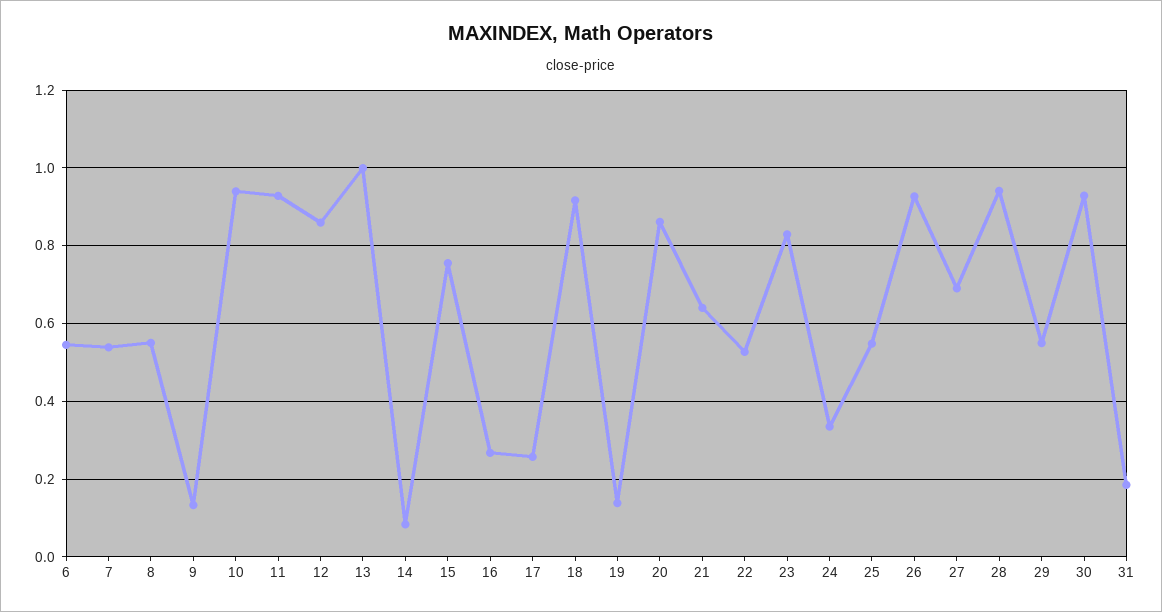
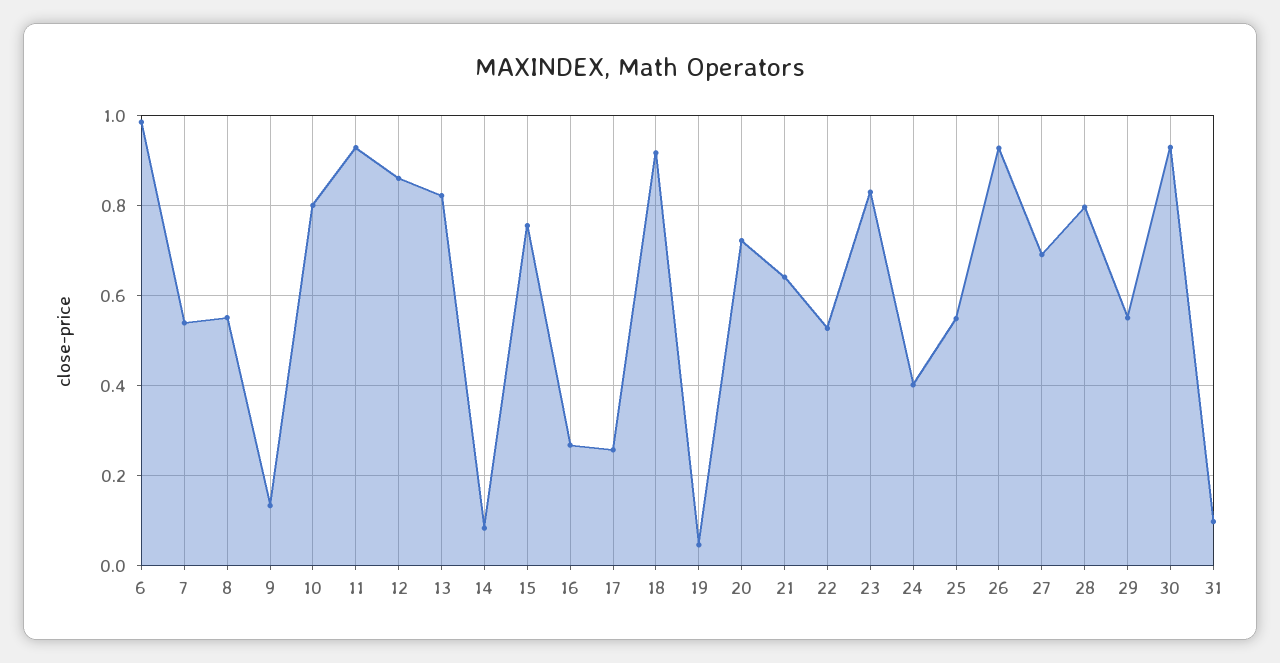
  {
-   "6": 0.54,
+   "6": 0.98,
    "7": 0.54,
    "8": 0.56,
    "9": 0.14,
-   "10": 0.94,
+   "10": 0.8,
    "11": 0.92,
    "12": 0.86,
-   "13": 1,
+   "13": 0.82,
    "14": 0.08,
    "15": 0.76,
    "16": 0.26,
    "17": 0.26,
    "18": 0.92,
-   "19": 0.14,
+   "19": 0.04,
-   "20": 0.86,
+   "20": 0.72,
    "21": 0.64,
    "22": 0.52,
    "23": 0.82,
-   "24": 0.34,
+   "24": 0.4,
    "25": 0.54,
    "26": 0.92,
    "27": 0.7,
-   "28": 0.94,
+   "28": 0.8,
    "29": 0.54,
    "30": 0.92,
-   "31": 0.18
+   "31": 0.1
  }

